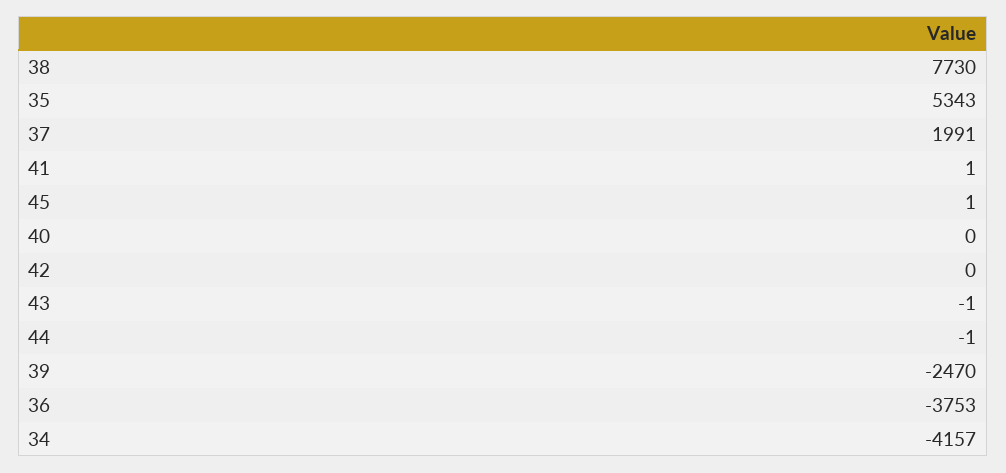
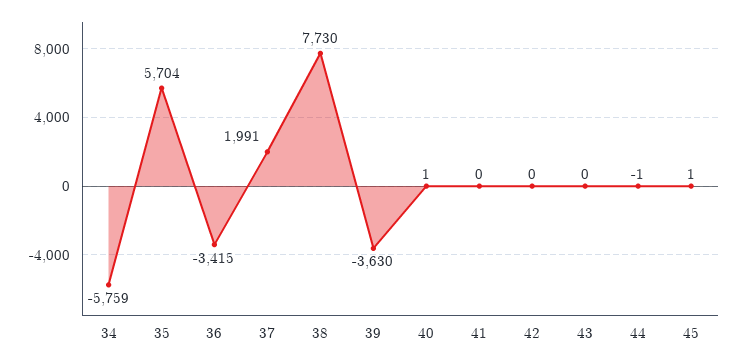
  {
    "38": 7730,
-   "35": 5343,
+   "35": 5704,
    "37": 1991,
-   "41": 1,
+   "41": 0,
    "45": 1,
-   "40": 0,
+   "40": 1,
    "42": 0,
-   "43": -1,
+   "43": 0,
    "44": -1,
-   "39": -2470,
+   "39": -3630,
-   "36": -3753,
+   "36": -3415,
-   "34": -4157
+   "34": -5759
  }

